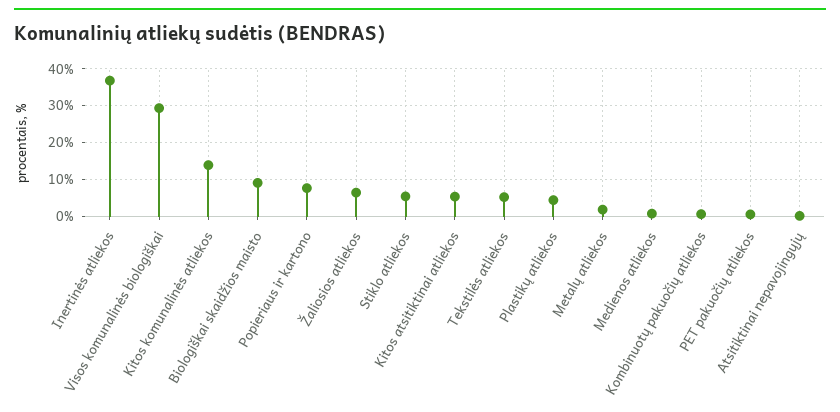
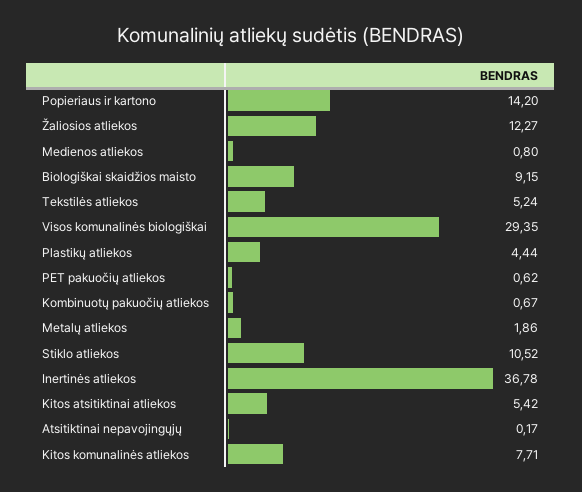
  {
    "Inertinės atliekos": 36.78,
    "Visos komunalinės biologiškai": 29.35,
-   "Kitos komunalinės atliekos": 14,
+   "Kitos komunalinės atliekos": 7.71,
    "Biologiškai skaidžios maisto": 9.15,
-   "Popieriaus ir kartono": 8,
+   "Popieriaus ir kartono": 14.2,
-   "Žaliosios atliekos": 6,
+   "Žaliosios atliekos": 12.27,
-   "Stiklo atliekos": 6,
+   "Stiklo atliekos": 10.52,
    "Kitos atsitiktinai atliekos": 5.42,
    "Tekstilės atliekos": 5.24,
    "Plastikų atliekos": 4.44,
    "Metalų atliekos": 1.86,
    "Medienos atliekos": 0.8,
    "Kombinuotų pakuočių atliekos": 0.67,
    "PET pakuočių atliekos": 0.62,
    "Atsitiktinai nepavojingųjų": 0.17
  }

